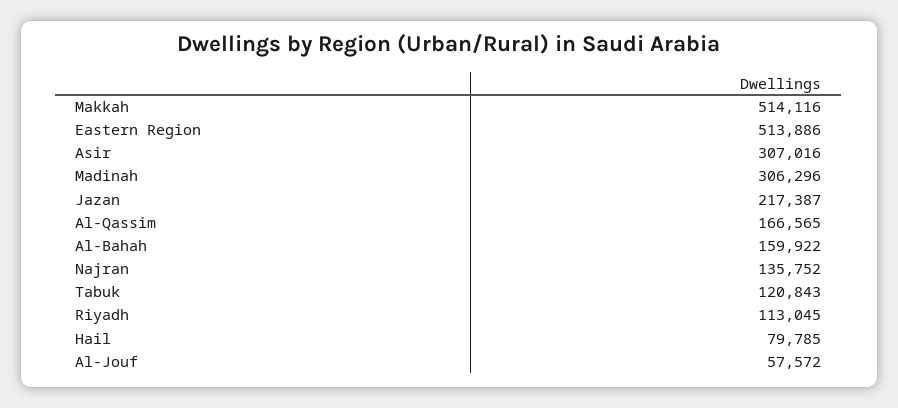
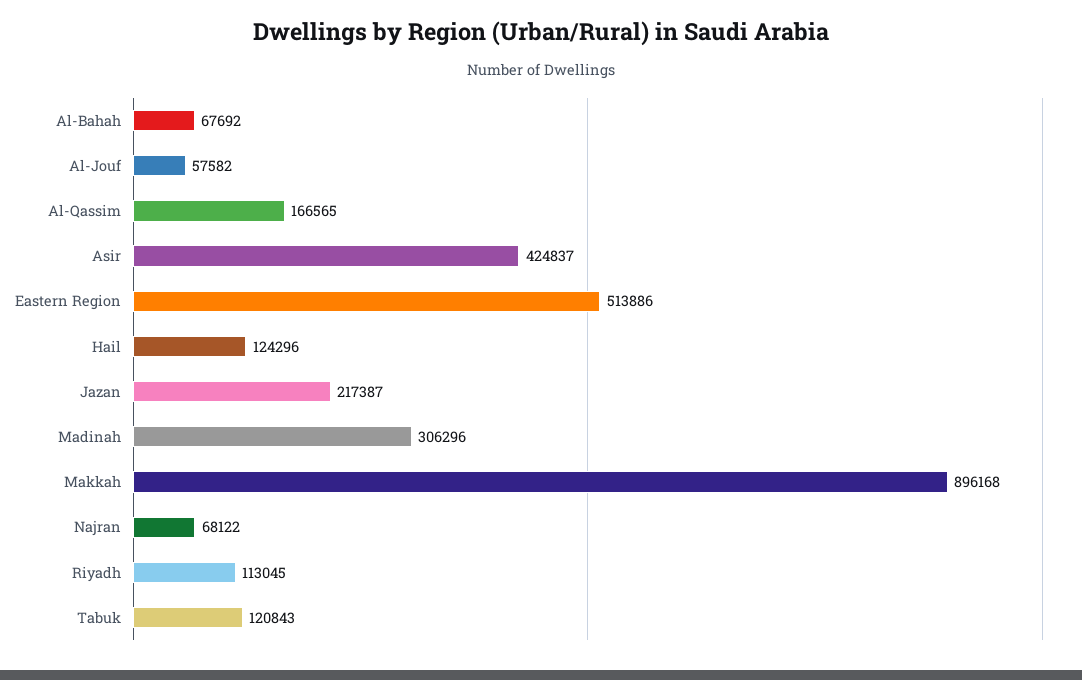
  {
-   "Makkah": 514116,
+   "Makkah": 896168,
    "Eastern Region": 513886,
-   "Asir": 307016,
+   "Asir": 424837,
    "Madinah": 306296,
    "Jazan": 217387,
    "Al-Qassim": 166565,
-   "Al-Bahah": 159922,
+   "Al-Bahah": 67692,
-   "Najran": 135752,
+   "Najran": 68122,
    "Tabuk": 120843,
    "Riyadh": 113045,
-   "Hail": 79785,
+   "Hail": 124296,
-   "Al-Jouf": 57572
+   "Al-Jouf": 57582
  }

